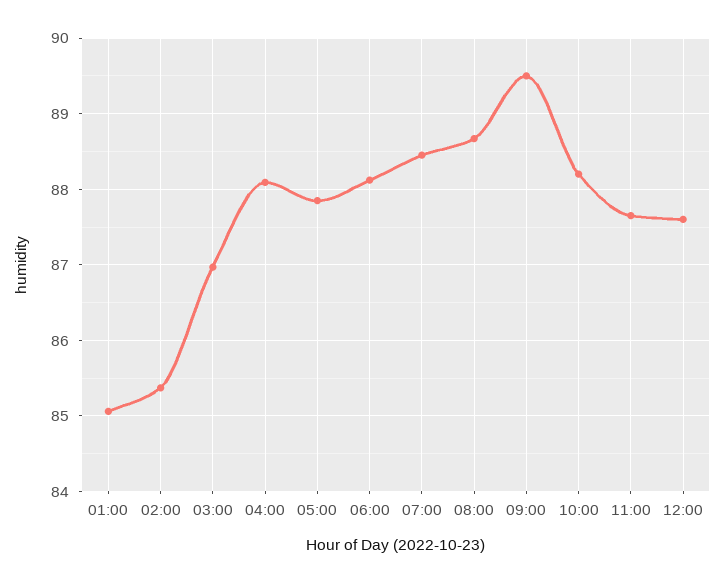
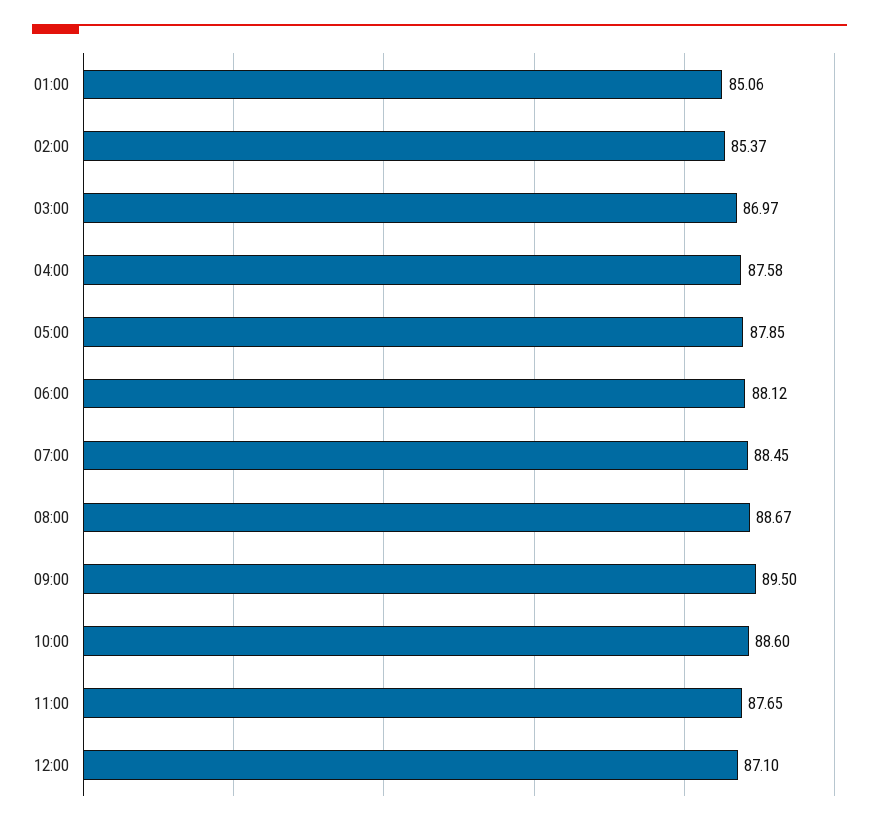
  {
    "01:00": 85.06,
    "02:00": 85.37,
    "03:00": 86.97,
-   "04:00": 88.1,
+   "04:00": 87.58,
    "05:00": 87.85,
    "06:00": 88.12,
    "07:00": 88.45,
    "08:00": 88.67,
    "09:00": 89.5,
-   "10:00": 88.2,
+   "10:00": 88.6,
    "11:00": 87.65,
-   "12:00": 87.6
+   "12:00": 87.1
  }

